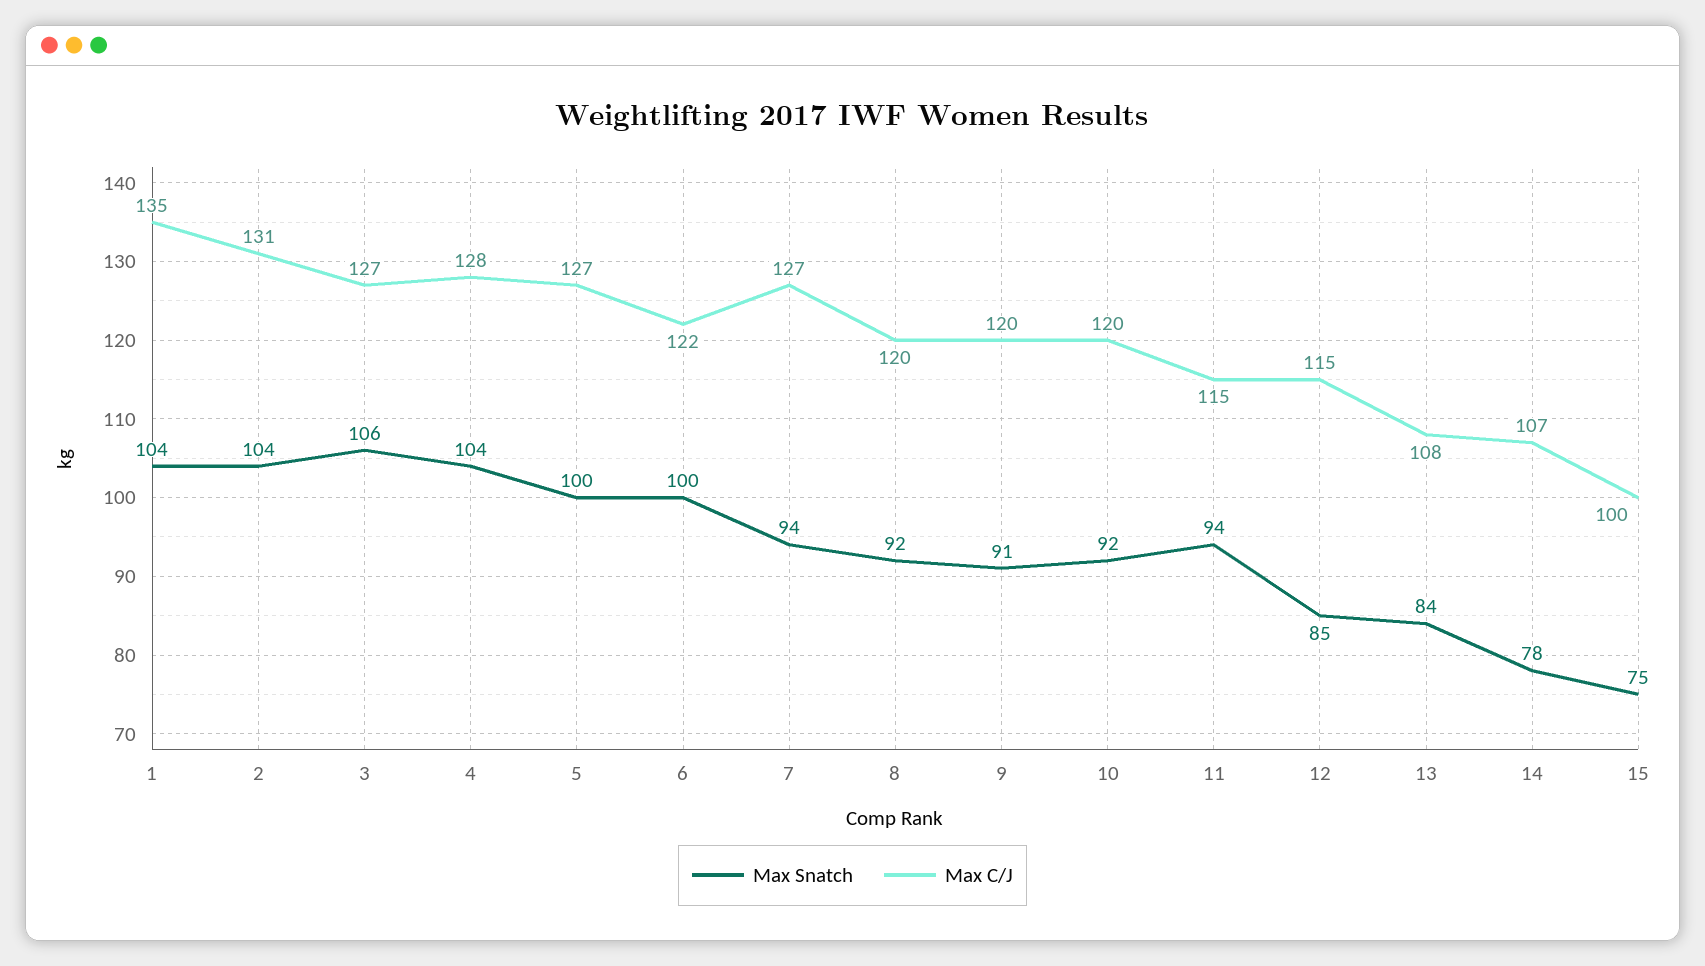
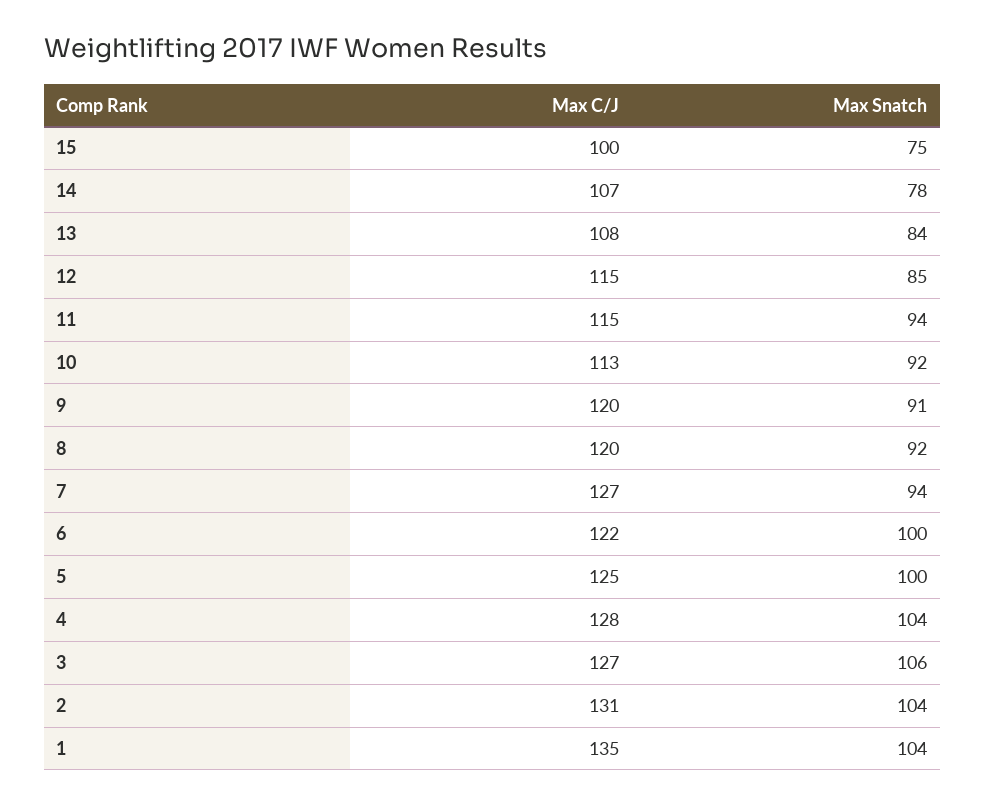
  {
    "Max Snatch": {
      "1": 104,
      "2": 104,
      "3": 106,
      "4": 104,
      "5": 100,
      "6": 100,
      "7": 94,
      "8": 92,
      "9": 91,
      "10": 92,
      "11": 94,
      "12": 85,
      "13": 84,
      "14": 78,
      "15": 75
    },
    "Max C/J": {
      "1": 135,
      "2": 131,
      "3": 127,
      "4": 128,
-     "5": 127,
+     "5": 125,
      "6": 122,
      "7": 127,
      "8": 120,
      "9": 120,
-     "10": 120,
+     "10": 113,
      "11": 115,
      "12": 115,
      "13": 108,
      "14": 107,
      "15": 100
    }
  }

